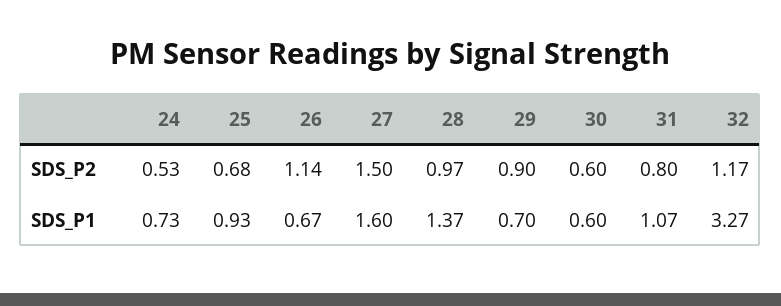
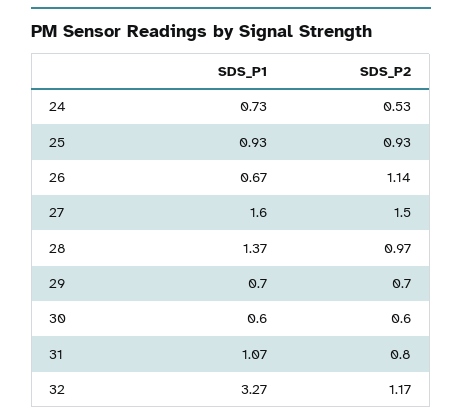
  {
    "24": {
      "SDS_P2": 0.53,
      "SDS_P1": 0.73
    },
    "25": {
-     "SDS_P2": 0.68,
+     "SDS_P2": 0.93,
      "SDS_P1": 0.93
    },
    "26": {
      "SDS_P2": 1.14,
      "SDS_P1": 0.67
    },
    "27": {
      "SDS_P2": 1.5,
      "SDS_P1": 1.6
    },
    "28": {
      "SDS_P2": 0.97,
      "SDS_P1": 1.37
    },
    "29": {
-     "SDS_P2": 0.9,
+     "SDS_P2": 0.7,
      "SDS_P1": 0.7
    },
    "30": {
      "SDS_P2": 0.6,
      "SDS_P1": 0.6
    },
    "31": {
      "SDS_P2": 0.8,
      "SDS_P1": 1.07
    },
    "32": {
      "SDS_P2": 1.17,
      "SDS_P1": 3.27
    }
  }

